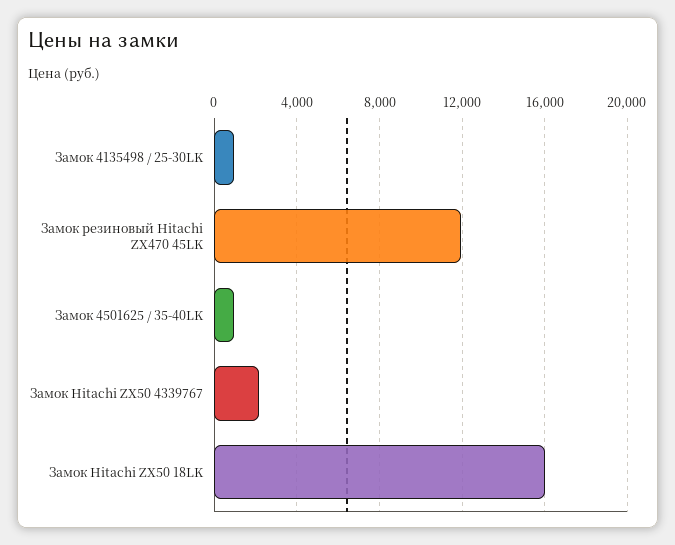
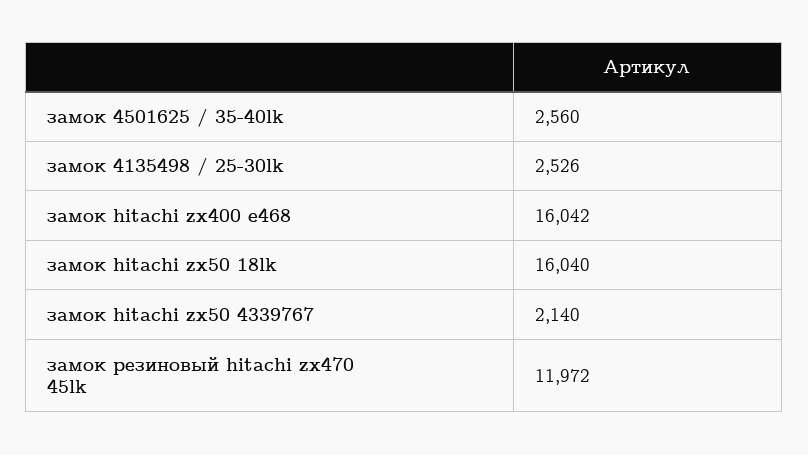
  {
-   "Замок 4135498 / 25-30LK": 1000,
+   "Замок 4135498 / 25-30LK": 2526,
    "Замок резиновый Hitachi ZX470 45LK": 11972,
-   "Замок 4501625 / 35-40LK": 1000,
+   "Замок 4501625 / 35-40LK": 2560,
    "Замок Hitachi ZX50 4339767": 2140,
-   "Замок Hitachi ZX50 18LK": 16040
+   "Замок Hitachi ZX50 18LK": 16040,
+   "замок hitachi zx400 e468": 16042
  }

